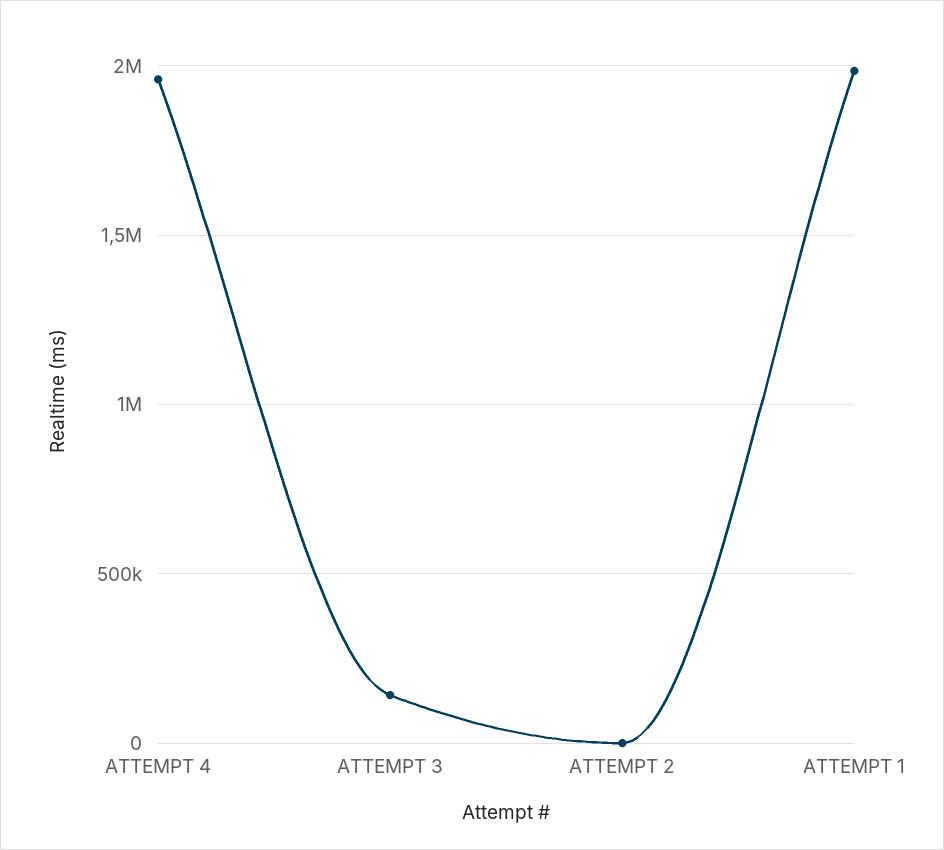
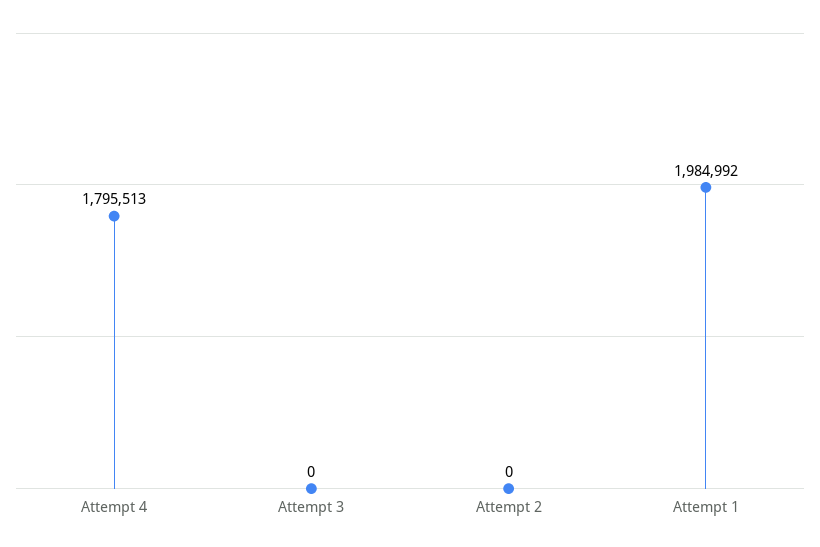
  {
-   "ATTEMPT 4": 1950000,
+   "ATTEMPT 4": 1795513,
-   "ATTEMPT 3": 150000,
+   "ATTEMPT 3": 0,
    "ATTEMPT 2": 0,
    "ATTEMPT 1": 1984992
  }

